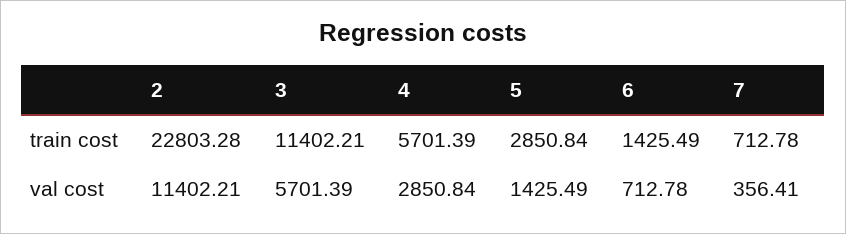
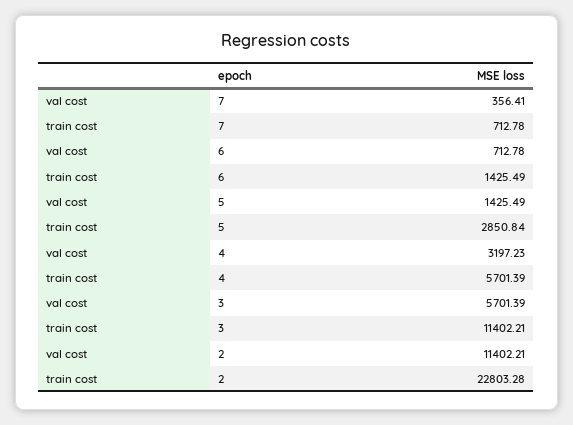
  {
    "2": {
      "train cost": 22803.28,
      "val cost": 11402.21
    },
    "3": {
      "train cost": 11402.21,
      "val cost": 5701.39
    },
    "4": {
      "train cost": 5701.39,
-     "val cost": 2850.84
+     "val cost": 3197.23
    },
    "5": {
      "train cost": 2850.84,
      "val cost": 1425.49
    },
    "6": {
      "train cost": 1425.49,
      "val cost": 712.78
    },
    "7": {
      "train cost": 712.78,
      "val cost": 356.41
    }
  }

